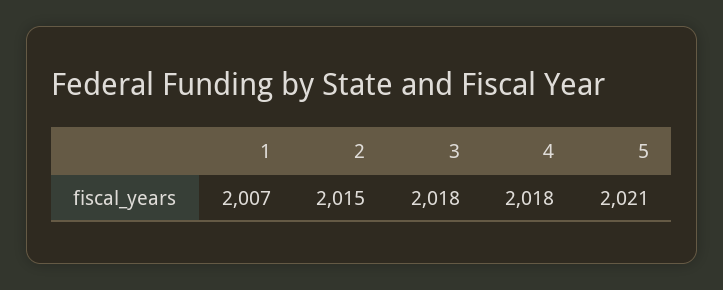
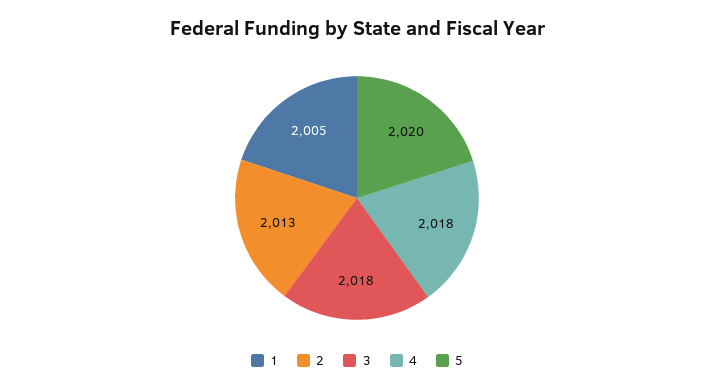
  {
-   "1": 2007,
+   "1": 2005,
-   "2": 2015,
+   "2": 2013,
    "3": 2018,
    "4": 2018,
-   "5": 2021
+   "5": 2020
  }

